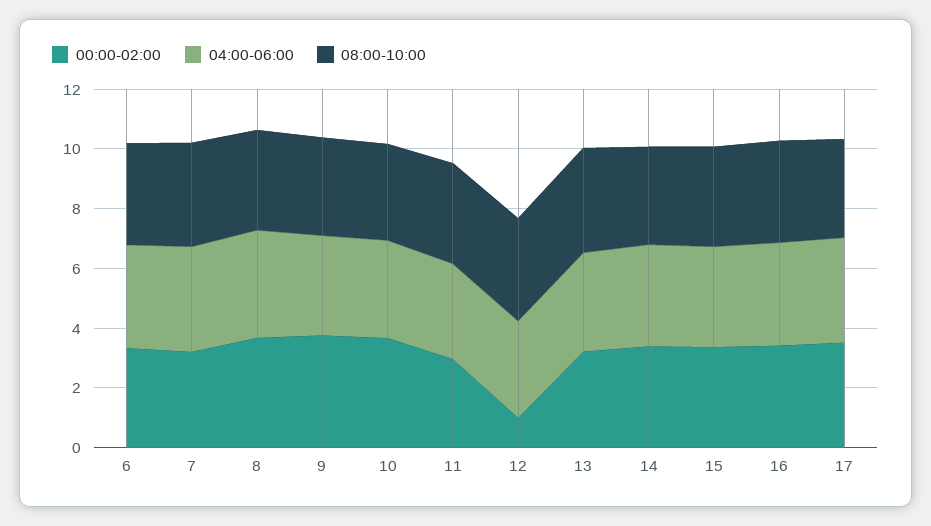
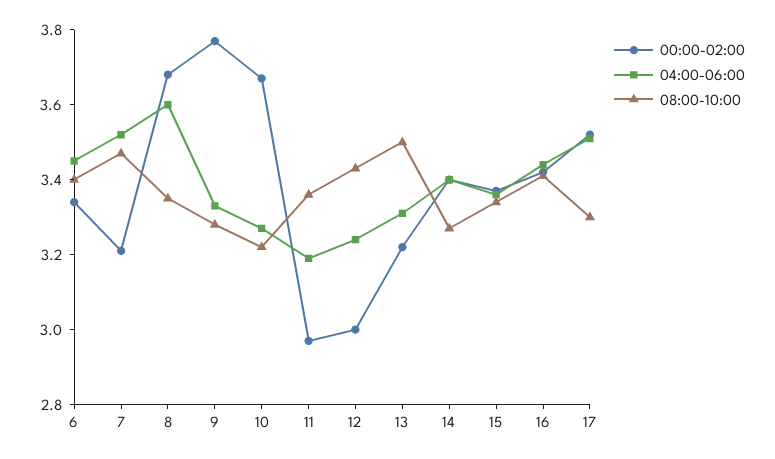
  {
    "00:00-02:00": {
      "6": 3.35,
      "7": 3.2,
      "8": 3.7,
      "9": 3.75,
      "10": 3.65,
      "11": 2.95,
-     "12": 1,
+     "12": 3,
      "13": 3.2,
      "14": 3.4,
      "15": 3.35,
      "16": 3.4,
      "17": 3.5
    },
    "04:00-06:00": {
      "6": 3.45,
      "7": 3.5,
      "8": 3.6,
      "9": 3.35,
      "10": 3.25,
      "11": 3.2,
      "12": 3.25,
      "13": 3.3,
      "14": 3.4,
      "15": 3.35,
      "16": 3.45,
      "17": 3.5
    },
    "08:00-10:00": {
      "6": 3.4,
      "7": 3.45,
      "8": 3.35,
      "9": 3.3,
      "10": 3.2,
      "11": 3.35,
      "12": 3.45,
      "13": 3.5,
      "14": 3.25,
      "15": 3.35,
      "16": 3.4,
      "17": 3.3
    }
  }

